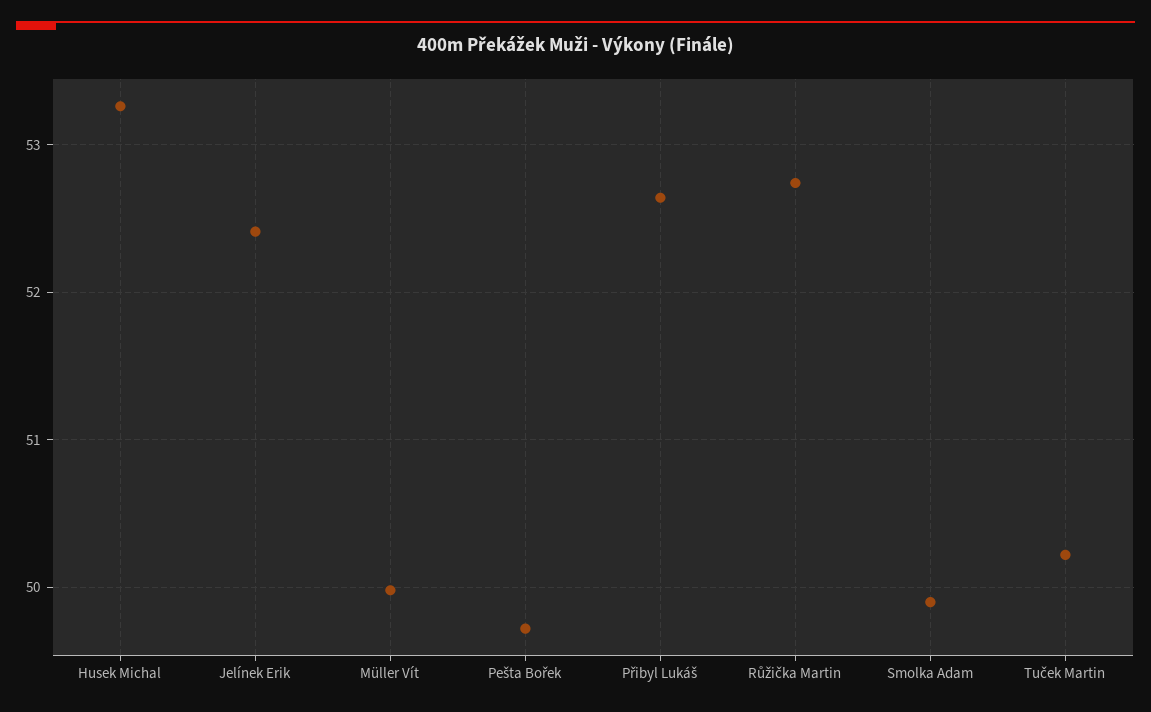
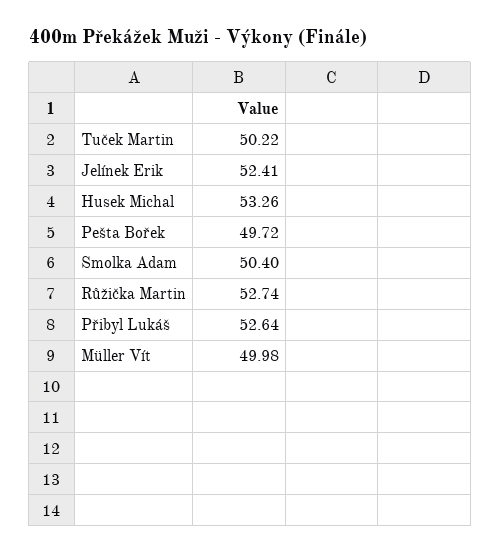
  {
    "Husek Michal": 53.26,
    "Jelínek Erik": 52.41,
    "Müller Vít": 49.98,
    "Pešta Bořek": 49.72,
    "Přibyl Lukáš": 52.64,
    "Růžička Martin": 52.74,
-   "Smolka Adam": 49.9,
+   "Smolka Adam": 50.4,
    "Tuček Martin": 50.22
  }

